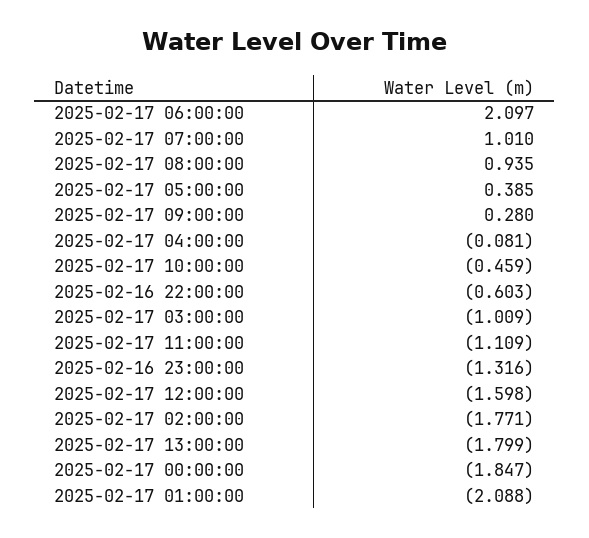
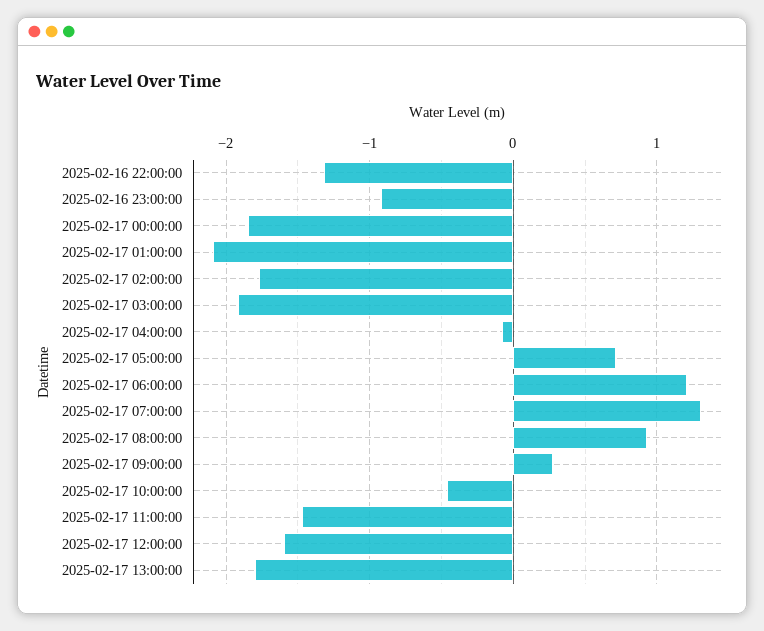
  {
-   "2025-02-17 06:00:00": 2.097,
+   "2025-02-17 06:00:00": 1.2,
-   "2025-02-17 07:00:00": 1.01,
+   "2025-02-17 07:00:00": 1.3,
    "2025-02-17 08:00:00": 0.935,
-   "2025-02-17 05:00:00": 0.385,
+   "2025-02-17 05:00:00": 0.7,
    "2025-02-17 09:00:00": 0.28,
    "2025-02-17 04:00:00": -0.081,
    "2025-02-17 10:00:00": -0.459,
-   "2025-02-16 22:00:00": -0.603,
+   "2025-02-16 22:00:00": -1.3,
-   "2025-02-17 03:00:00": -1.009,
+   "2025-02-17 03:00:00": -1.9,
-   "2025-02-17 11:00:00": -1.109,
+   "2025-02-17 11:00:00": -1.5,
-   "2025-02-16 23:00:00": -1.316,
+   "2025-02-16 23:00:00": -0.9,
    "2025-02-17 12:00:00": -1.598,
    "2025-02-17 02:00:00": -1.771,
    "2025-02-17 13:00:00": -1.799,
    "2025-02-17 00:00:00": -1.847,
    "2025-02-17 01:00:00": -2.088
  }

